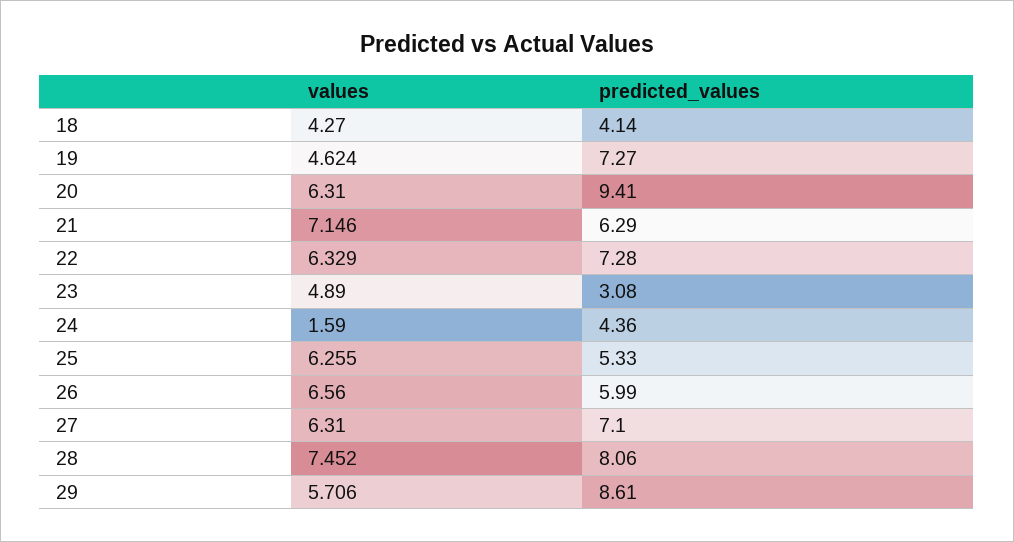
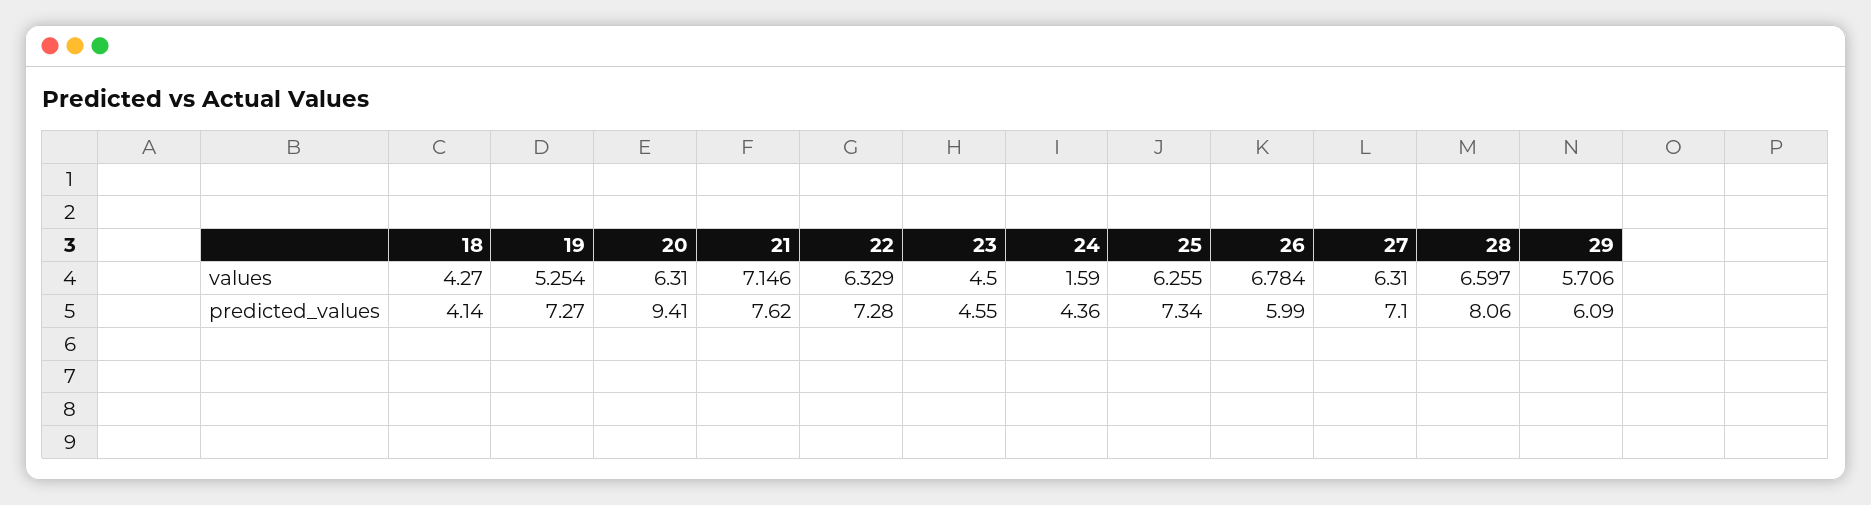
  {
    "values": {
      "18": 4.27,
-     "19": 4.624,
+     "19": 5.254,
      "20": 6.31,
      "21": 7.146,
      "22": 6.329,
-     "23": 4.89,
+     "23": 4.5,
      "24": 1.59,
      "25": 6.255,
-     "26": 6.56,
+     "26": 6.784,
      "27": 6.31,
-     "28": 7.452,
+     "28": 6.597,
      "29": 5.706
    },
    "predicted_values": {
      "18": 4.14,
      "19": 7.27,
      "20": 9.41,
-     "21": 6.29,
+     "21": 7.62,
      "22": 7.28,
-     "23": 3.08,
+     "23": 4.55,
      "24": 4.36,
-     "25": 5.33,
+     "25": 7.34,
      "26": 5.99,
      "27": 7.1,
      "28": 8.06,
-     "29": 8.61
+     "29": 6.09
    }
  }

